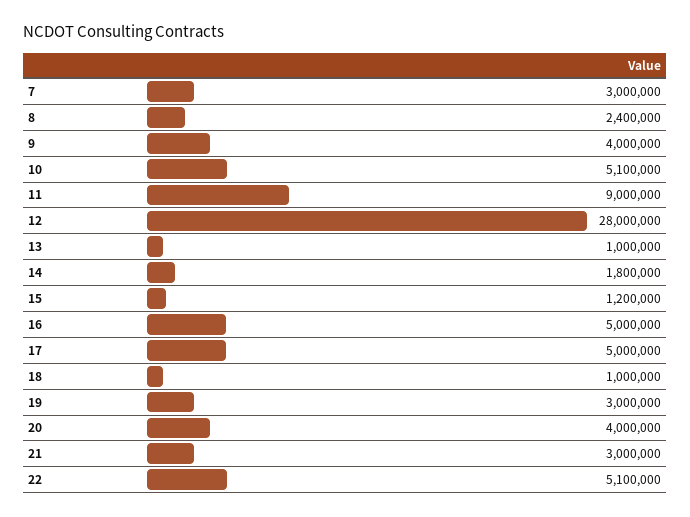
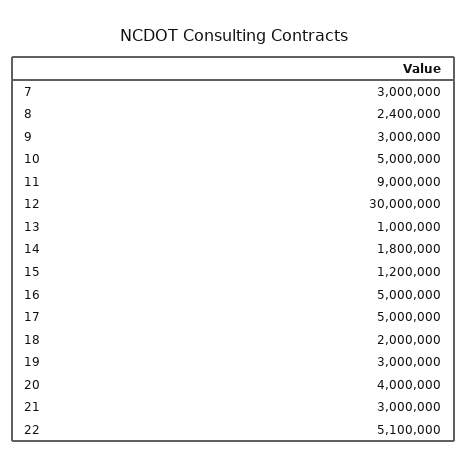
  {
    "7": 3000000,
    "8": 2400000,
-   "9": 4000000,
+   "9": 3000000,
-   "10": 5100000,
+   "10": 5000000,
    "11": 9000000,
-   "12": 28000000,
+   "12": 30000000,
    "13": 1000000,
    "14": 1800000,
    "15": 1200000,
    "16": 5000000,
    "17": 5000000,
-   "18": 1000000,
+   "18": 2000000,
    "19": 3000000,
    "20": 4000000,
    "21": 3000000,
    "22": 5100000
  }

